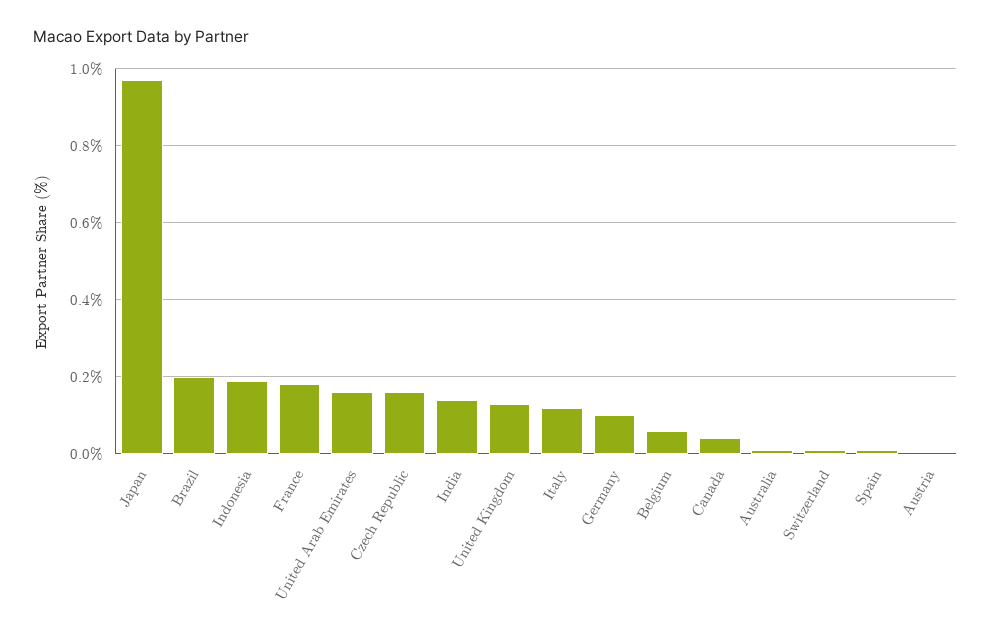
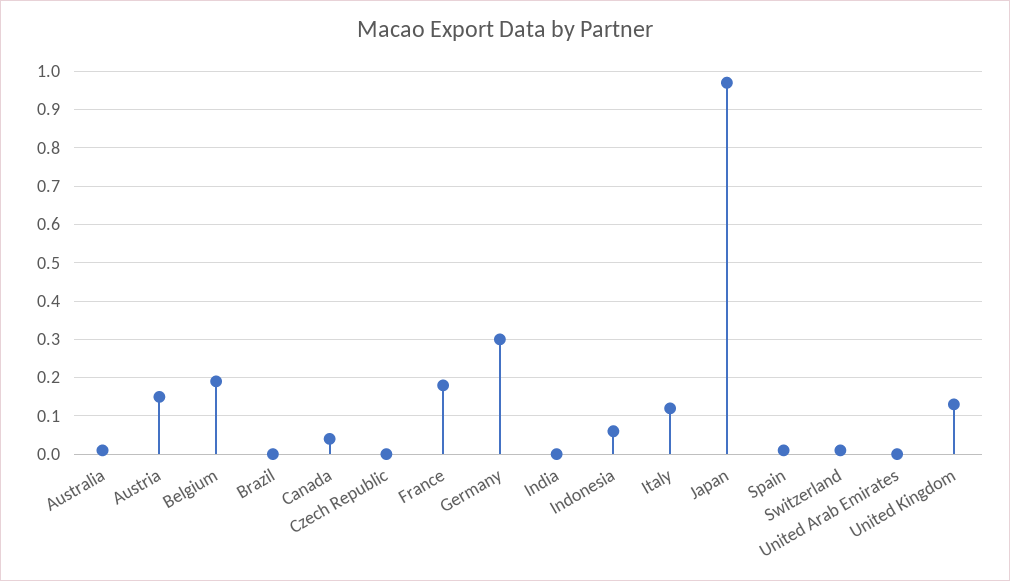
  {
    "Japan": 0.95,
-   "Brazil": 0.2,
+   "Brazil": 0,
-   "Indonesia": 0.2,
+   "Indonesia": 0.05,
    "France": 0.2,
-   "United Arab Emirates": 0.15,
+   "United Arab Emirates": 0,
-   "Czech Republic": 0.15,
+   "Czech Republic": 0,
-   "India": 0.15,
+   "India": 0,
    "United Kingdom": 0.15,
    "Italy": 0.1,
-   "Germany": 0.1,
+   "Germany": 0.3,
-   "Belgium": 0.05,
+   "Belgium": 0.2,
    "Canada": 0.05,
    "Australia": 0,
    "Switzerland": 0,
    "Spain": 0,
-   "Austria": 0
+   "Austria": 0.15
  }

